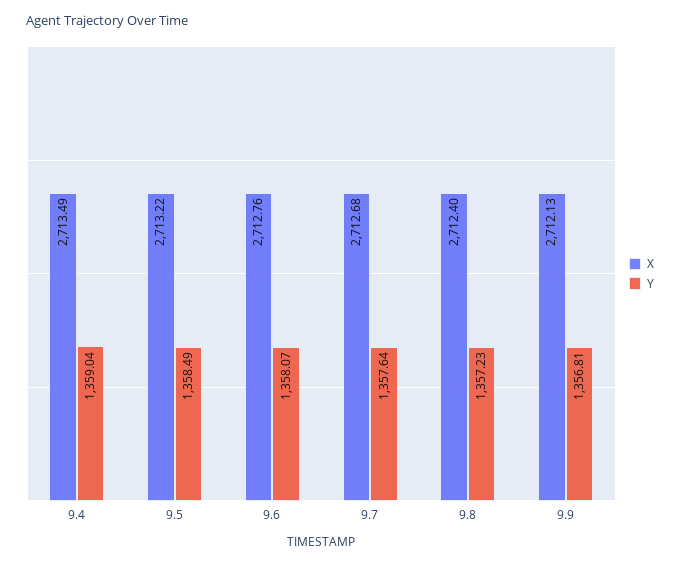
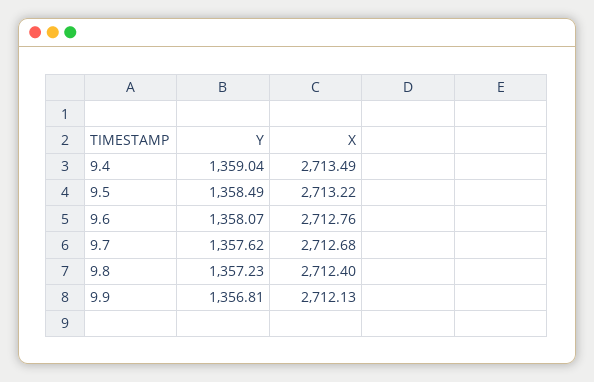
  {
    "X": {
      "9.4": 2713.49,
      "9.5": 2713.22,
      "9.6": 2712.76,
      "9.7": 2712.68,
      "9.8": 2712.4,
      "9.9": 2712.13
    },
    "Y": {
      "9.4": 1359.04,
      "9.5": 1358.49,
      "9.6": 1358.07,
-     "9.7": 1357.64,
+     "9.7": 1357.62,
      "9.8": 1357.23,
      "9.9": 1356.81
    }
  }

